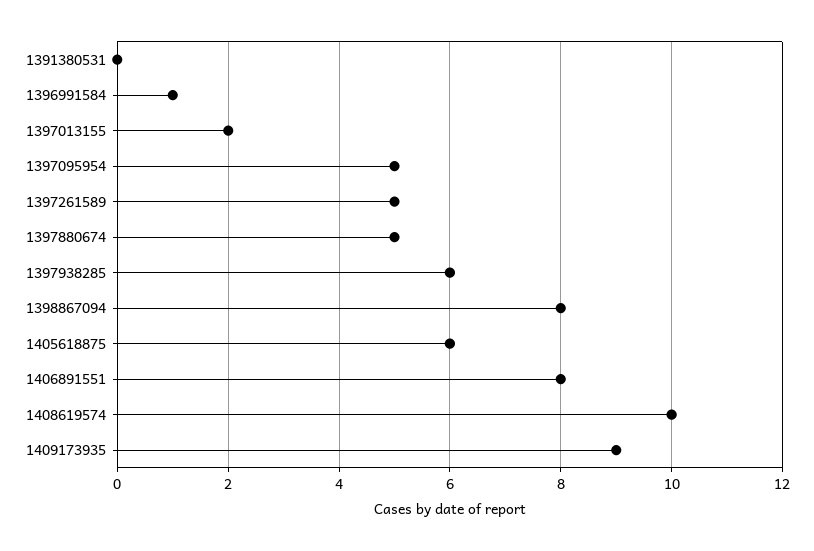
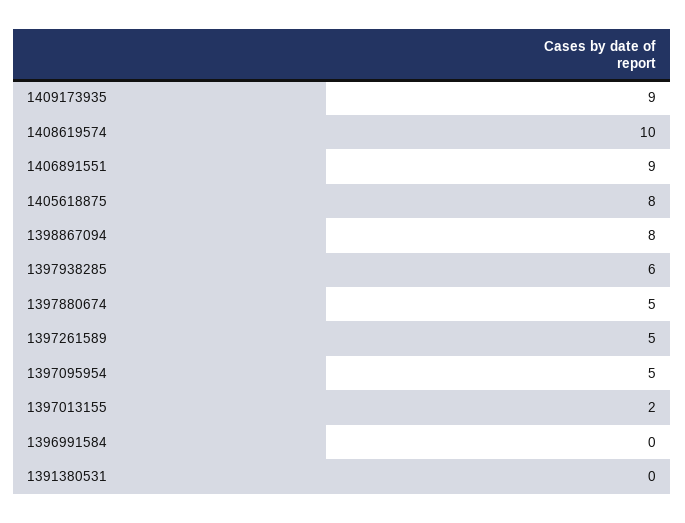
  {
    "1391380531": 0,
-   "1396991584": 1,
+   "1396991584": 0,
    "1397013155": 2,
    "1397095954": 5,
    "1397261589": 5,
    "1397880674": 5,
    "1397938285": 6,
    "1398867094": 8,
-   "1405618875": 6,
+   "1405618875": 8,
-   "1406891551": 8,
+   "1406891551": 9,
    "1408619574": 10,
    "1409173935": 9
  }

